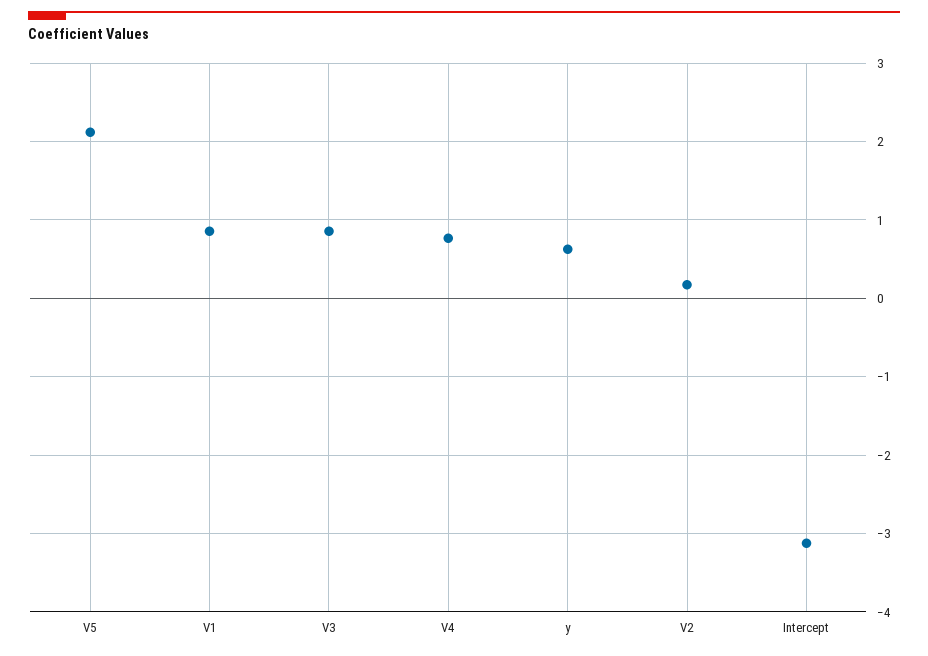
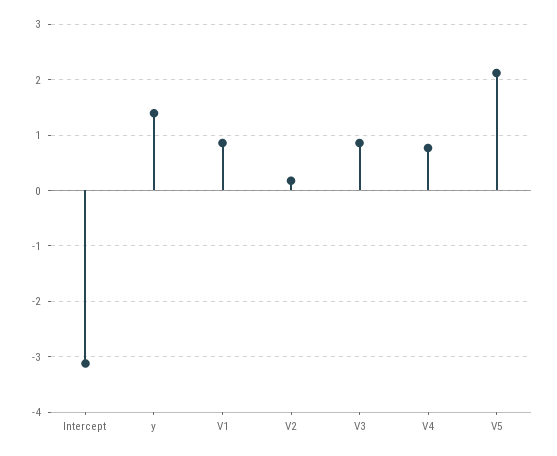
  {
    "V5": 2.1,
    "V1": 0.9,
    "V3": 0.9,
    "V4": 0.8,
-   "y": 0.6,
+   "y": 1.4,
    "V2": 0.2,
    "Intercept": -3.1
  }

